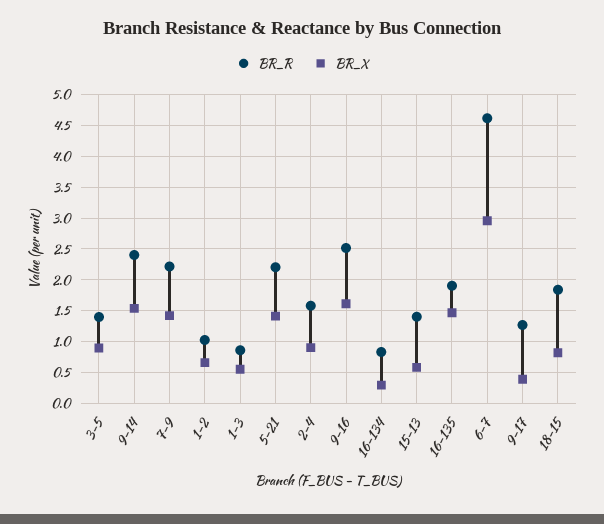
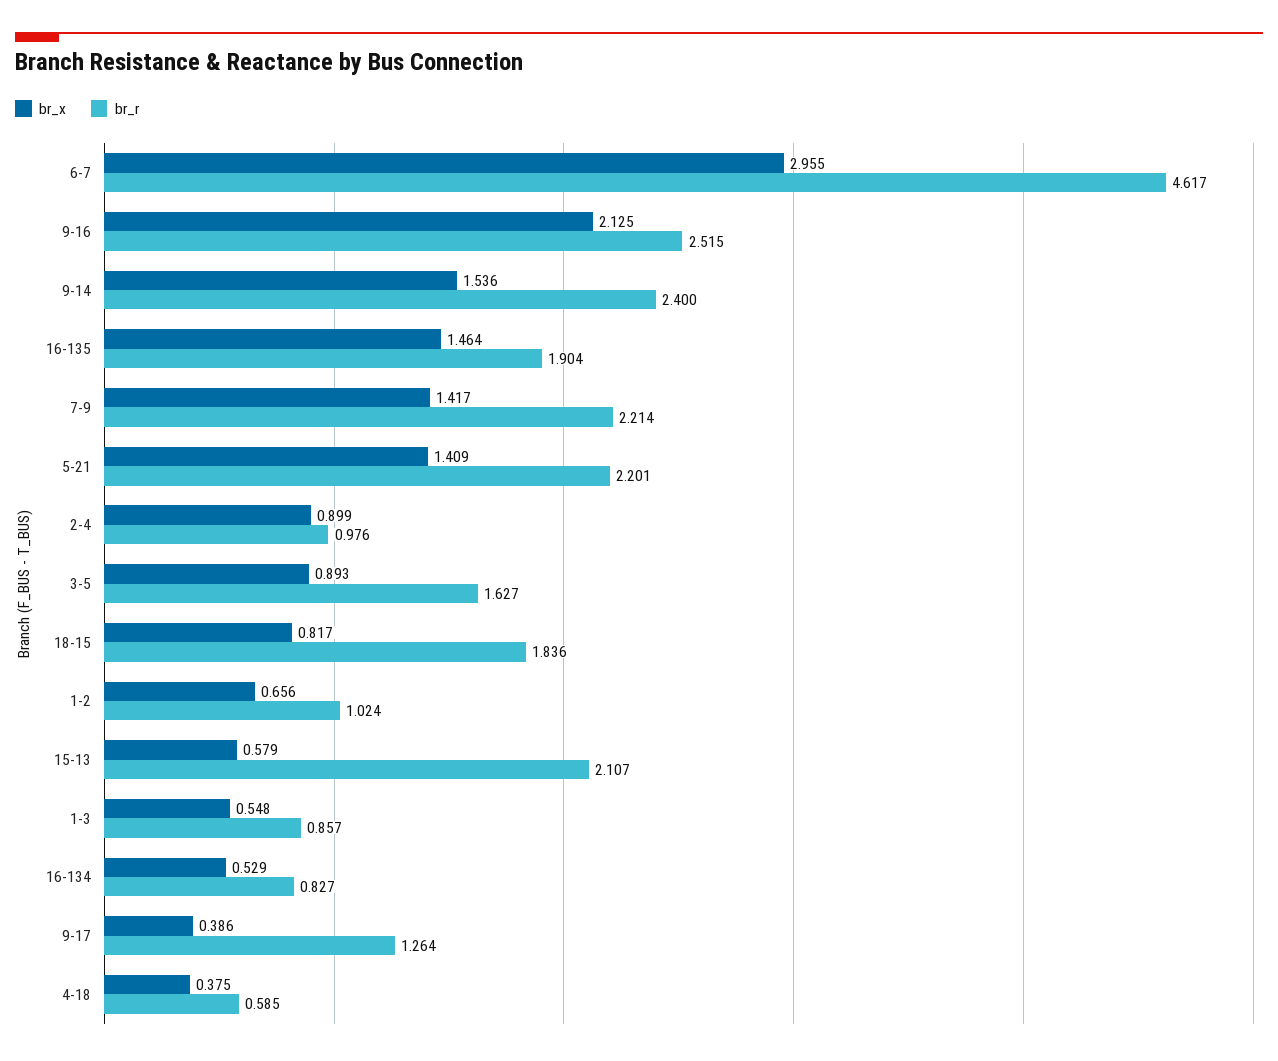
  {
    "BR_R": {
-     "3-5": 1.4,
+     "3-5": 1.627,
      "9-14": 2.4,
      "7-9": 2.214,
      "1-2": 1.024,
      "1-3": 0.857,
      "5-21": 2.201,
-     "2-4": 1.6,
+     "2-4": 0.976,
      "9-16": 2.515,
      "16-134": 0.827,
-     "15-13": 1.4,
+     "15-13": 2.107,
      "16-135": 1.904,
      "6-7": 4.617,
      "9-17": 1.264,
-     "18-15": 1.836
+     "18-15": 1.836,
+     "4-18": 0.585
    },
    "BR_X": {
      "3-5": 0.893,
      "9-14": 1.536,
      "7-9": 1.417,
      "1-2": 0.656,
      "1-3": 0.548,
      "5-21": 1.409,
      "2-4": 0.899,
-     "9-16": 1.6,
+     "9-16": 2.125,
-     "16-134": 0.3,
+     "16-134": 0.529,
      "15-13": 0.579,
      "16-135": 1.464,
      "6-7": 2.955,
      "9-17": 0.386,
-     "18-15": 0.817
+     "18-15": 0.817,
+     "4-18": 0.375
    }
  }

